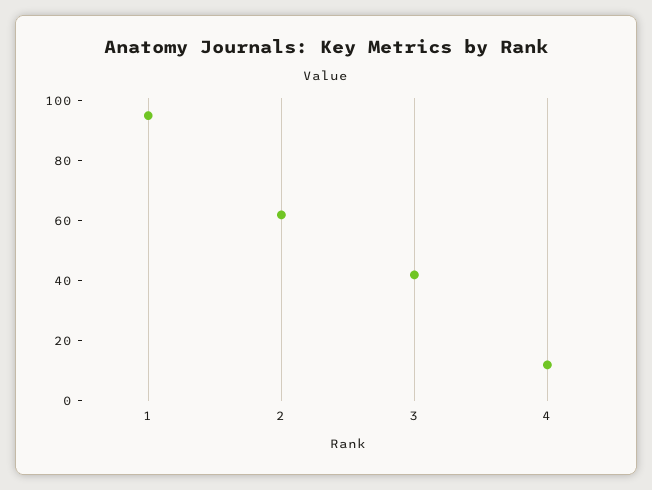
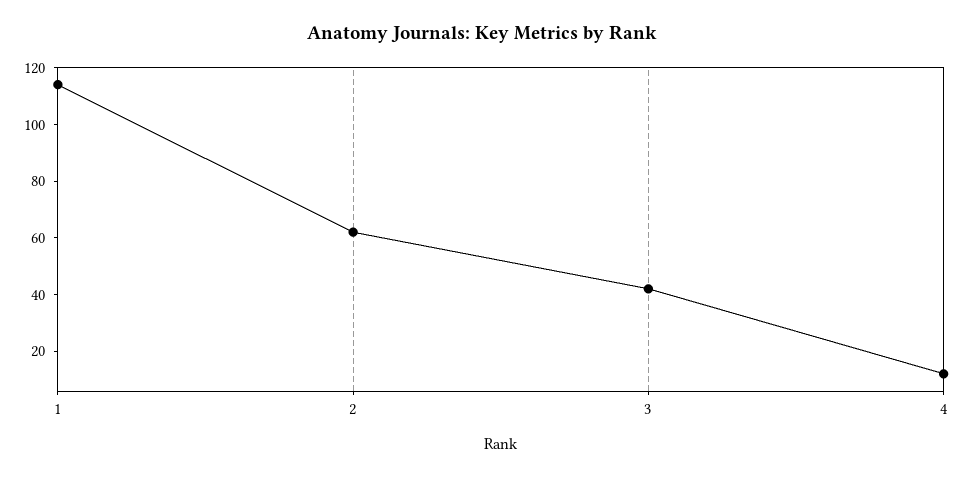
  {
-   "1": 95,
+   "1": 115,
    "2": 60,
    "3": 40,
    "4": 10
  }

